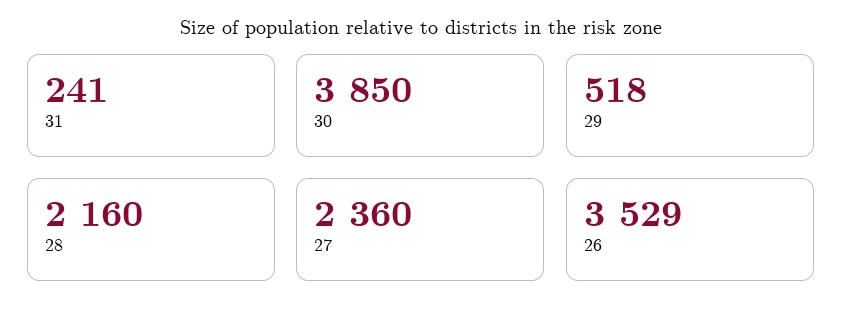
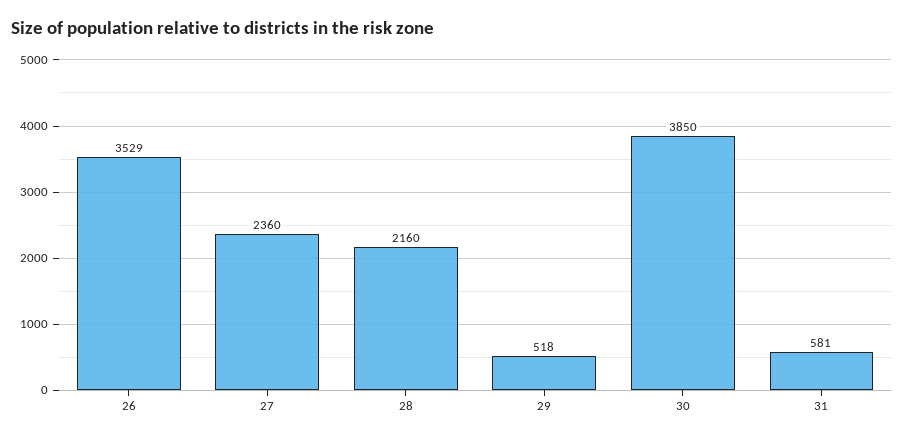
  {
-   "31": 241,
+   "31": 581,
    "30": 3850,
    "29": 518,
    "28": 2160,
    "27": 2360,
    "26": 3529
  }

